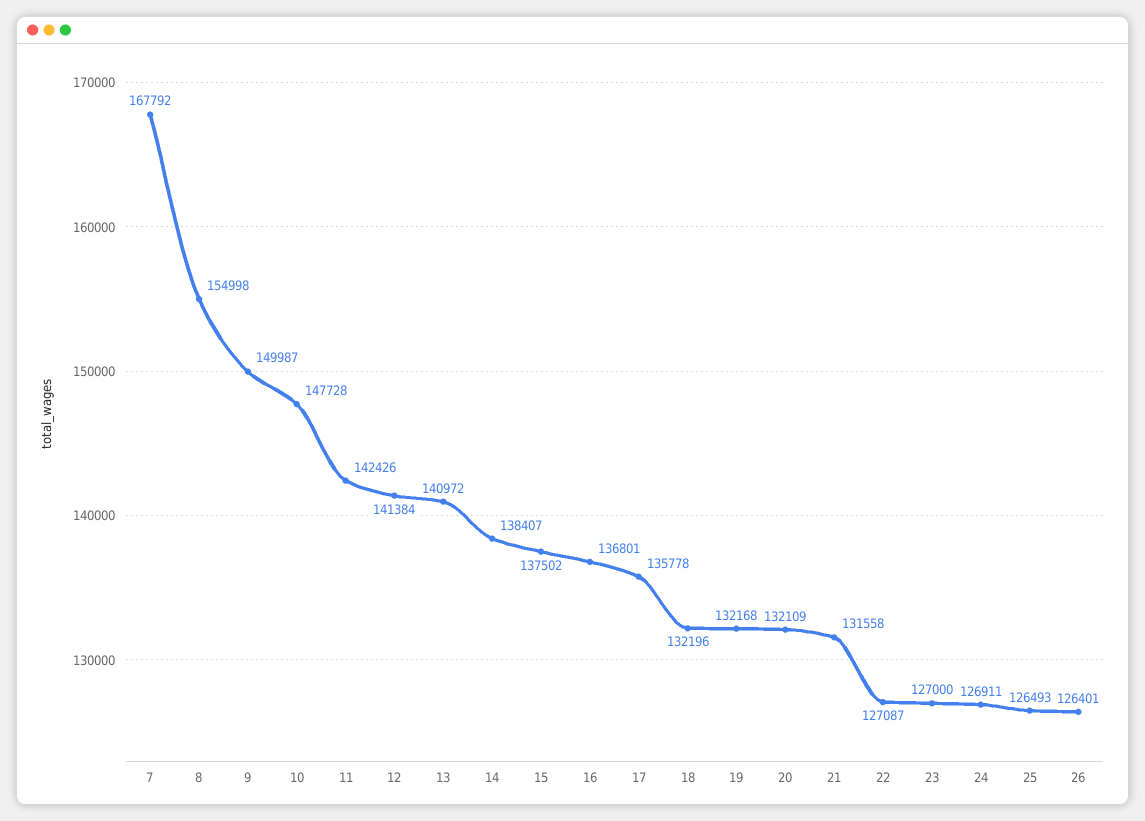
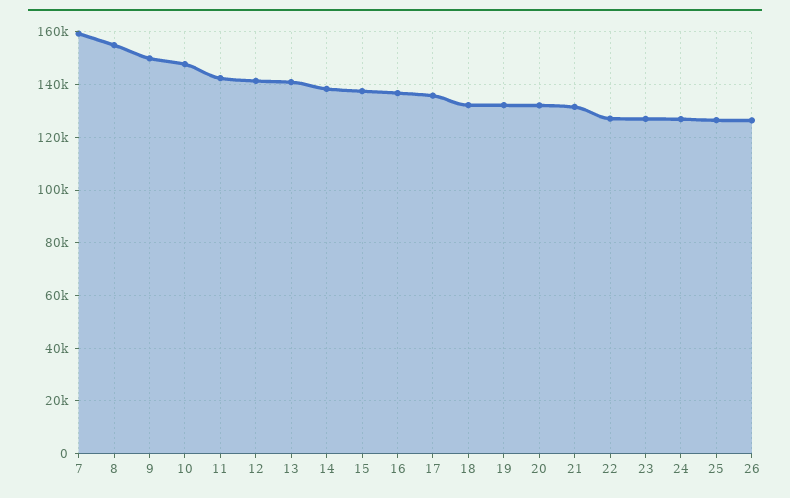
  {
-   "7": 167792,
+   "7": 160000,
    "8": 154998,
    "9": 149987,
    "10": 147728,
    "11": 142426,
    "12": 141384,
    "13": 140972,
    "14": 138407,
    "15": 137502,
    "16": 136801,
    "17": 135778,
    "18": 132196,
    "19": 132168,
    "20": 132109,
    "21": 131558,
    "22": 127087,
    "23": 127000,
    "24": 126911,
    "25": 126493,
    "26": 126401
  }

